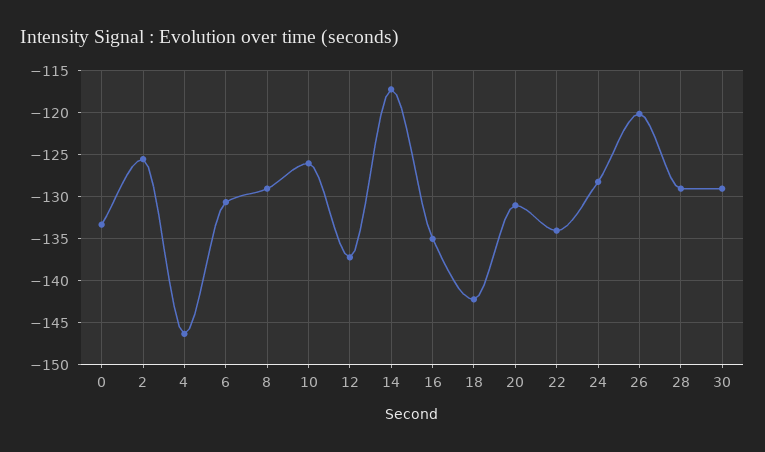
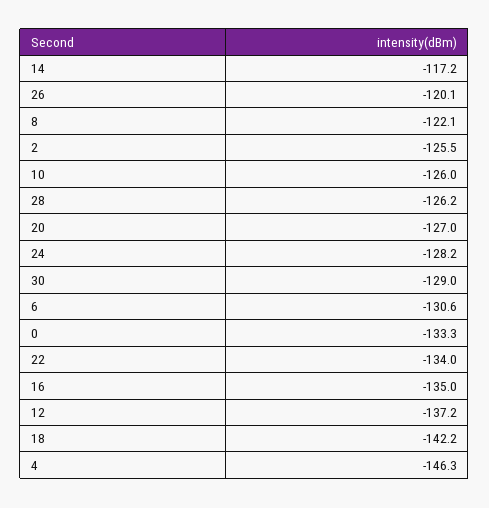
  {
    "0": -133.3,
    "2": -125.5,
    "4": -146.3,
    "6": -130.6,
-   "8": -129,
+   "8": -122.1,
    "10": -126,
    "12": -137.2,
    "14": -117.2,
    "16": -135,
    "18": -142.2,
-   "20": -131,
+   "20": -127,
    "22": -134,
    "24": -128.2,
    "26": -120.1,
-   "28": -129,
+   "28": -126.2,
    "30": -129
  }

